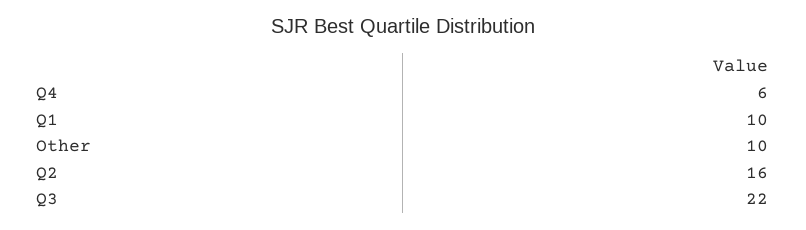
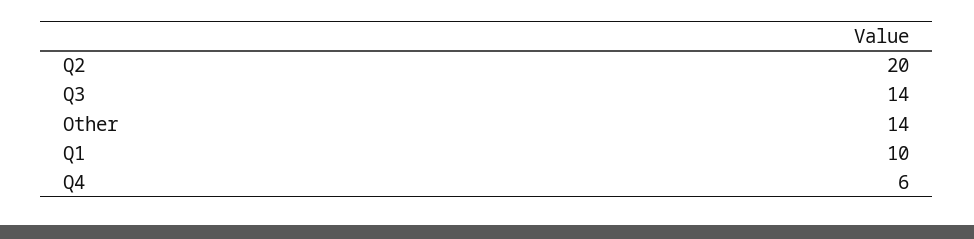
  {
    "Q4": 6,
    "Q1": 10,
-   "Other": 10,
+   "Other": 14,
-   "Q2": 16,
+   "Q2": 20,
-   "Q3": 22
+   "Q3": 14
  }

